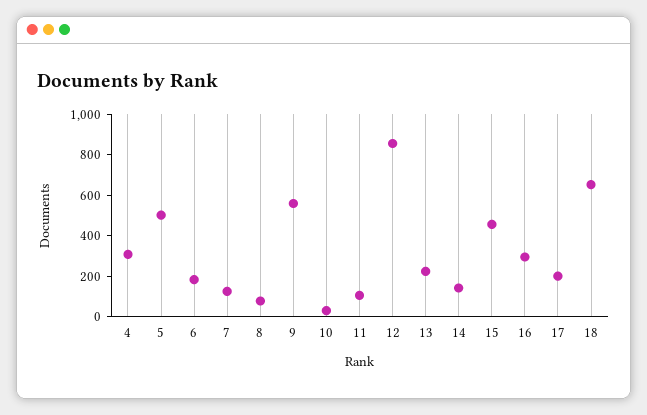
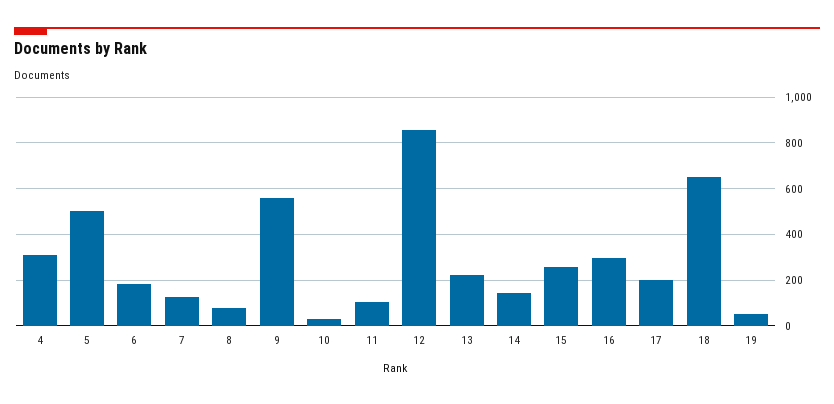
  {
    "4": 300,
    "5": 500,
    "6": 200,
    "7": 150,
    "8": 100,
    "9": 550,
    "10": 50,
    "11": 100,
    "12": 850,
    "13": 200,
    "14": 150,
-   "15": 450,
+   "15": 250,
    "16": 300,
    "17": 200,
-   "18": 650
+   "18": 650,
+   "19": 50
  }

